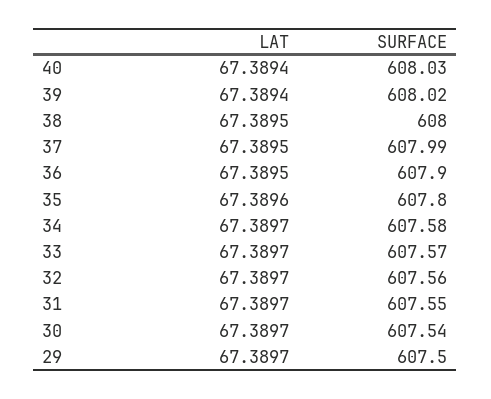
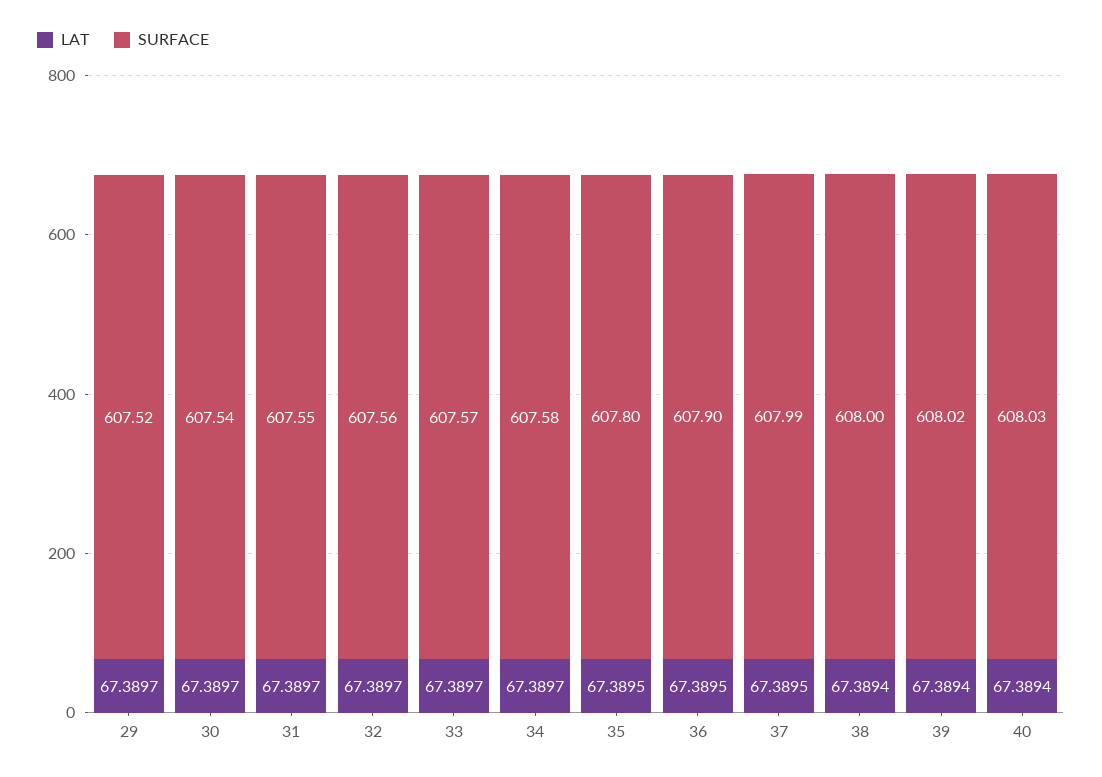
  {
    "LAT": {
      "40": 67.3894,
      "39": 67.3894,
-     "38": 67.3895,
+     "38": 67.3894,
      "37": 67.3895,
      "36": 67.3895,
-     "35": 67.3896,
+     "35": 67.3895,
      "34": 67.3897,
      "33": 67.3897,
      "32": 67.3897,
      "31": 67.3897,
      "30": 67.3897,
      "29": 67.3897
    },
    "SURFACE": {
      "40": 608.03,
      "39": 608.02,
      "38": 608,
      "37": 607.99,
      "36": 607.9,
      "35": 607.8,
      "34": 607.58,
      "33": 607.57,
      "32": 607.56,
      "31": 607.55,
      "30": 607.54,
-     "29": 607.5
+     "29": 607.52
    }
  }

